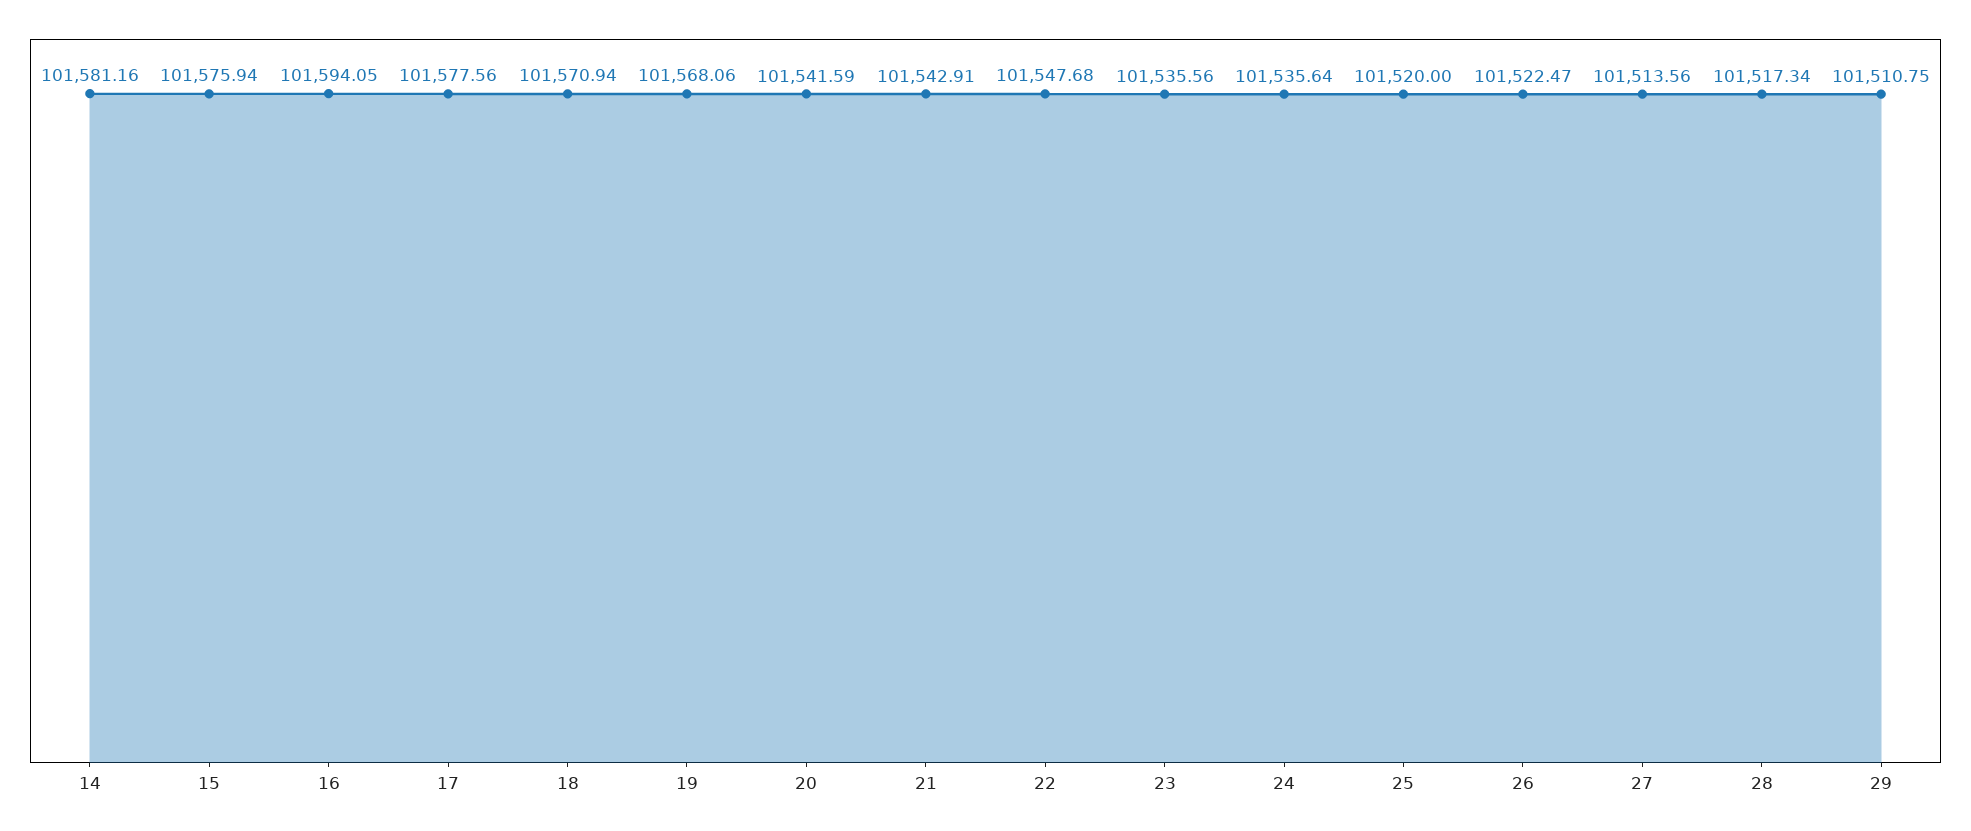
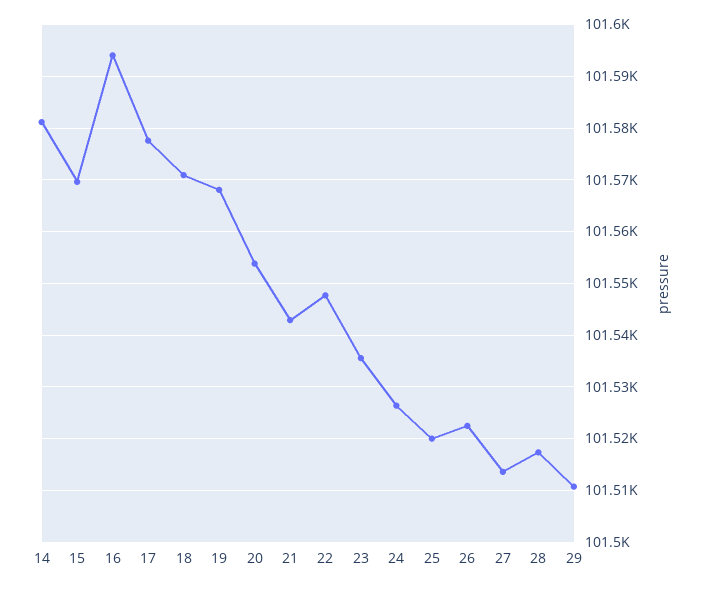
  {
    "14": 101581.16,
-   "15": 101575.94,
+   "15": 101570,
    "16": 101594.05,
    "17": 101577.56,
    "18": 101570.94,
    "19": 101568.06,
-   "20": 101541.59,
+   "20": 101554,
    "21": 101542.91,
    "22": 101547.68,
    "23": 101535.56,
-   "24": 101535.64,
+   "24": 101526,
    "25": 101520,
    "26": 101522.47,
    "27": 101513.56,
    "28": 101517.34,
    "29": 101510.75
  }

